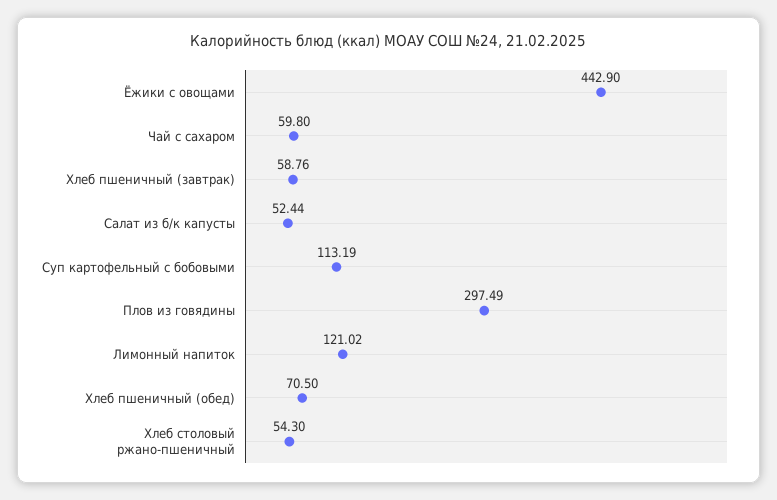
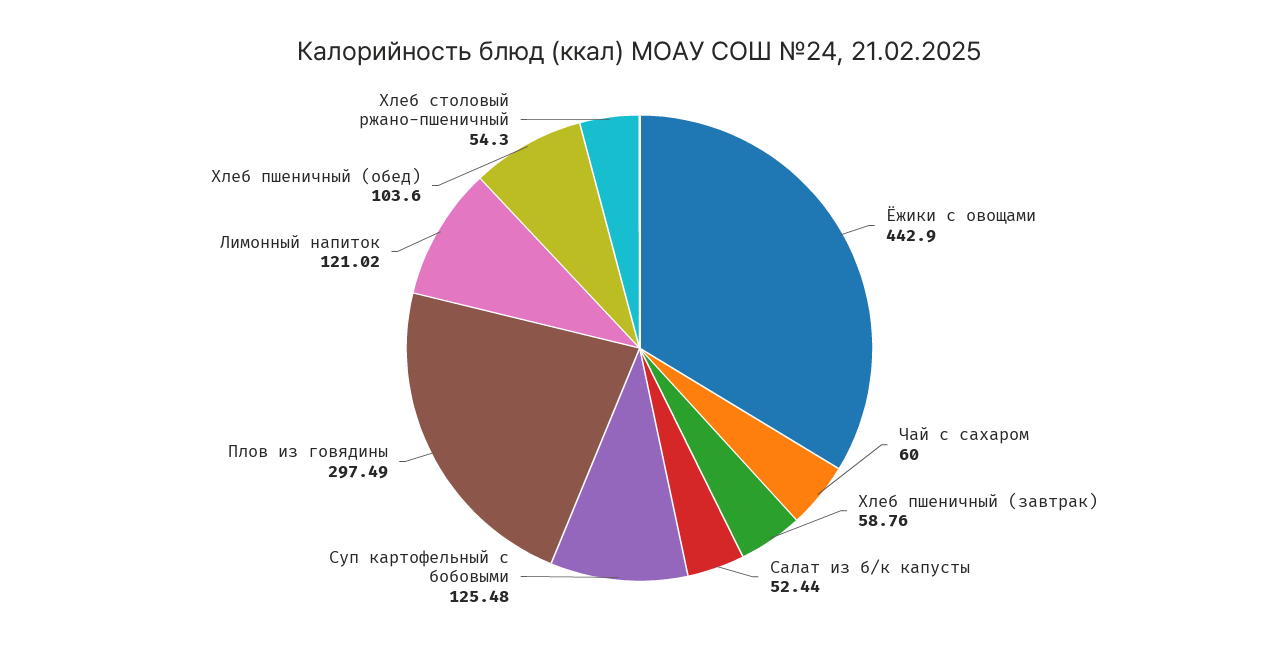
  {
    "Ёжики с овощами": 442.9,
-   "Чай с сахаром": 59.8,
+   "Чай с сахаром": 60,
    "Хлеб пшеничный (завтрак)": 58.76,
    "Салат из б/к капусты": 52.44,
-   "Суп картофельный с бобовыми": 113.19,
+   "Суп картофельный с бобовыми": 125.48,
    "Плов из говядины": 297.49,
    "Лимонный напиток": 121.02,
-   "Хлеб пшеничный (обед)": 70.5,
+   "Хлеб пшеничный (обед)": 103.6,
    "Хлеб столовый ржано-пшеничный": 54.3
  }

